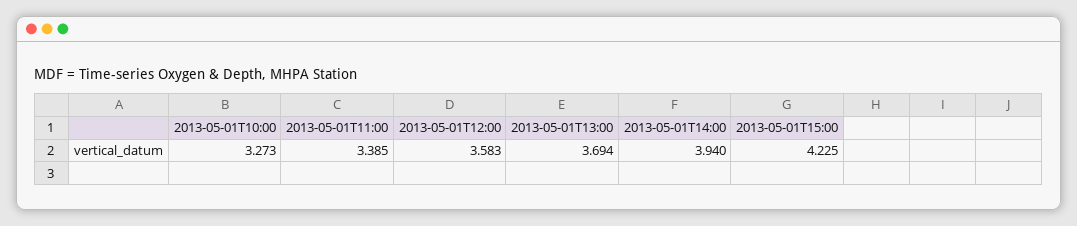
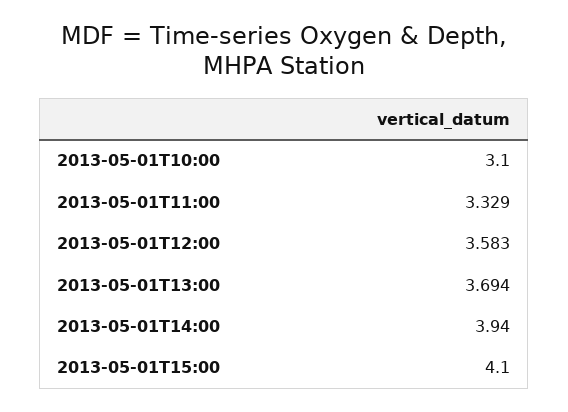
  {
-   "2013-05-01T10:00": 3.273,
+   "2013-05-01T10:00": 3.1,
-   "2013-05-01T11:00": 3.385,
+   "2013-05-01T11:00": 3.329,
    "2013-05-01T12:00": 3.583,
    "2013-05-01T13:00": 3.694,
    "2013-05-01T14:00": 3.94,
-   "2013-05-01T15:00": 4.225
+   "2013-05-01T15:00": 4.1
  }

